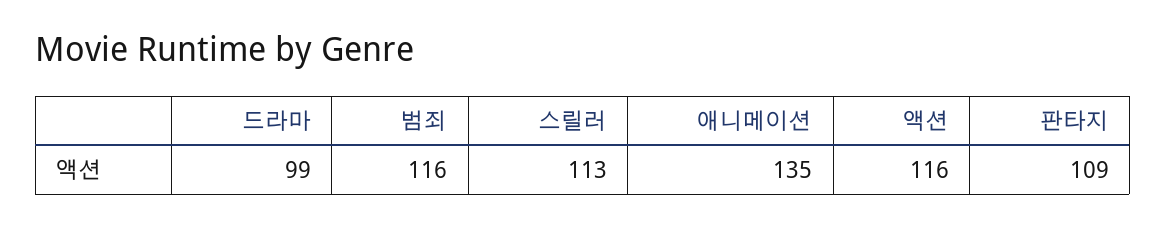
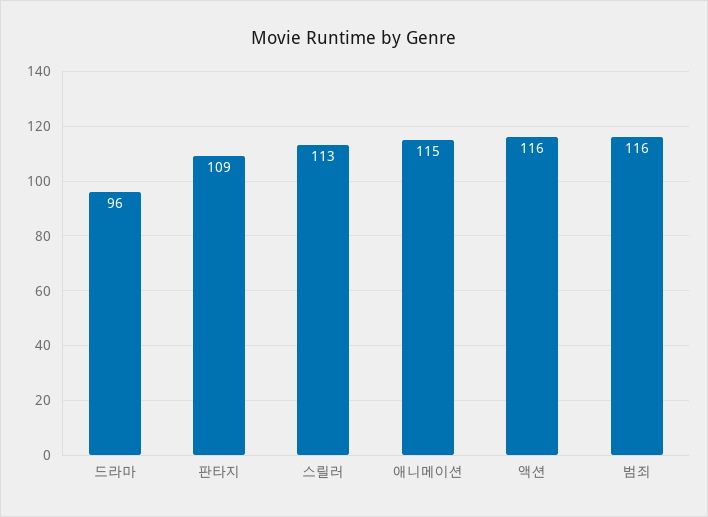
  {
-   "드라마": 99,
+   "드라마": 96,
    "범죄": 116,
    "스릴러": 113,
-   "애니메이션": 135,
+   "애니메이션": 115,
    "액션": 116,
    "판타지": 109
  }

